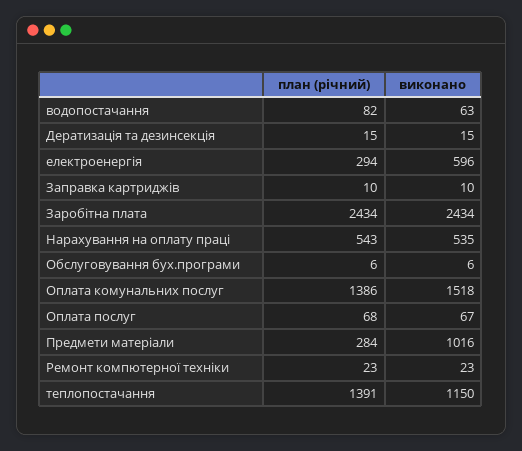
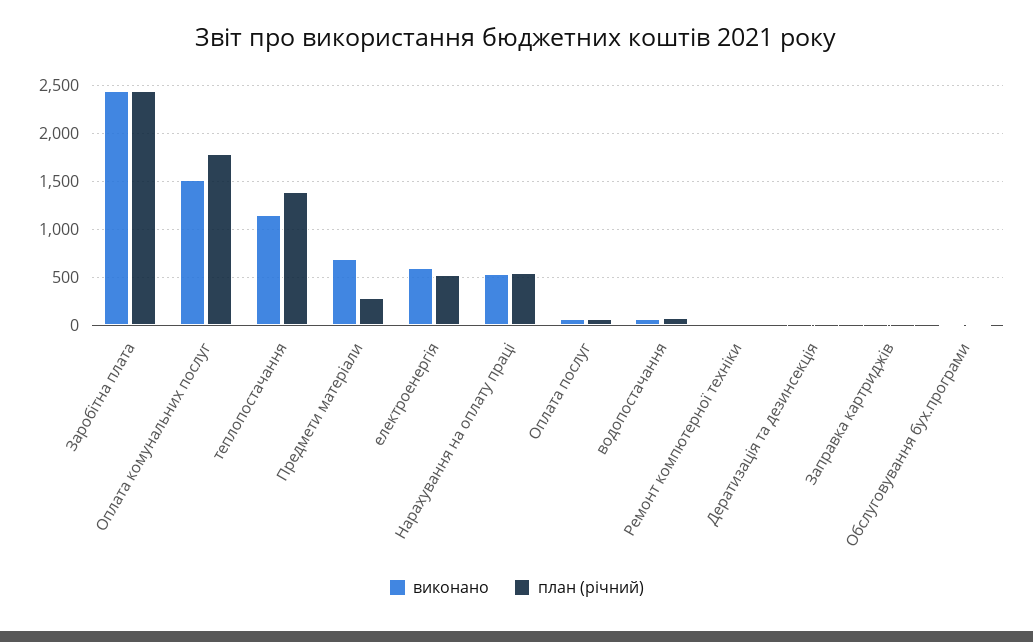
  {
    "план (річний)": {
      "водопостачання": 82,
      "Дератизація та дезинсекція": 15,
-     "електроенергія": 294,
+     "електроенергія": 500,
      "Заправка картриджів": 10,
      "Заробітна плата": 2434,
      "Нарахування на оплату праці": 543,
      "Обслуговування бух.програми": 6,
-     "Оплата комунальних послуг": 1386,
+     "Оплата комунальних послуг": 1800,
      "Оплата послуг": 68,
      "Предмети матеріали": 284,
      "Ремонт компютерної техніки": 23,
      "теплопостачання": 1391
    },
    "виконано": {
      "водопостачання": 63,
      "Дератизація та дезинсекція": 15,
      "електроенергія": 596,
      "Заправка картриджів": 10,
      "Заробітна плата": 2434,
      "Нарахування на оплату праці": 535,
      "Обслуговування бух.програми": 6,
      "Оплата комунальних послуг": 1518,
      "Оплата послуг": 67,
-     "Предмети матеріали": 1016,
+     "Предмети матеріали": 700,
      "Ремонт компютерної техніки": 23,
      "теплопостачання": 1150
    }
  }

